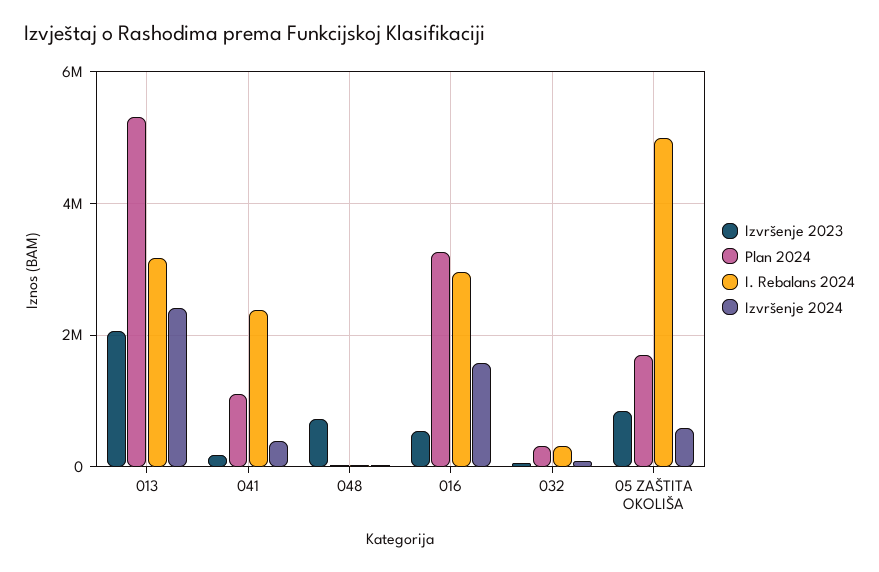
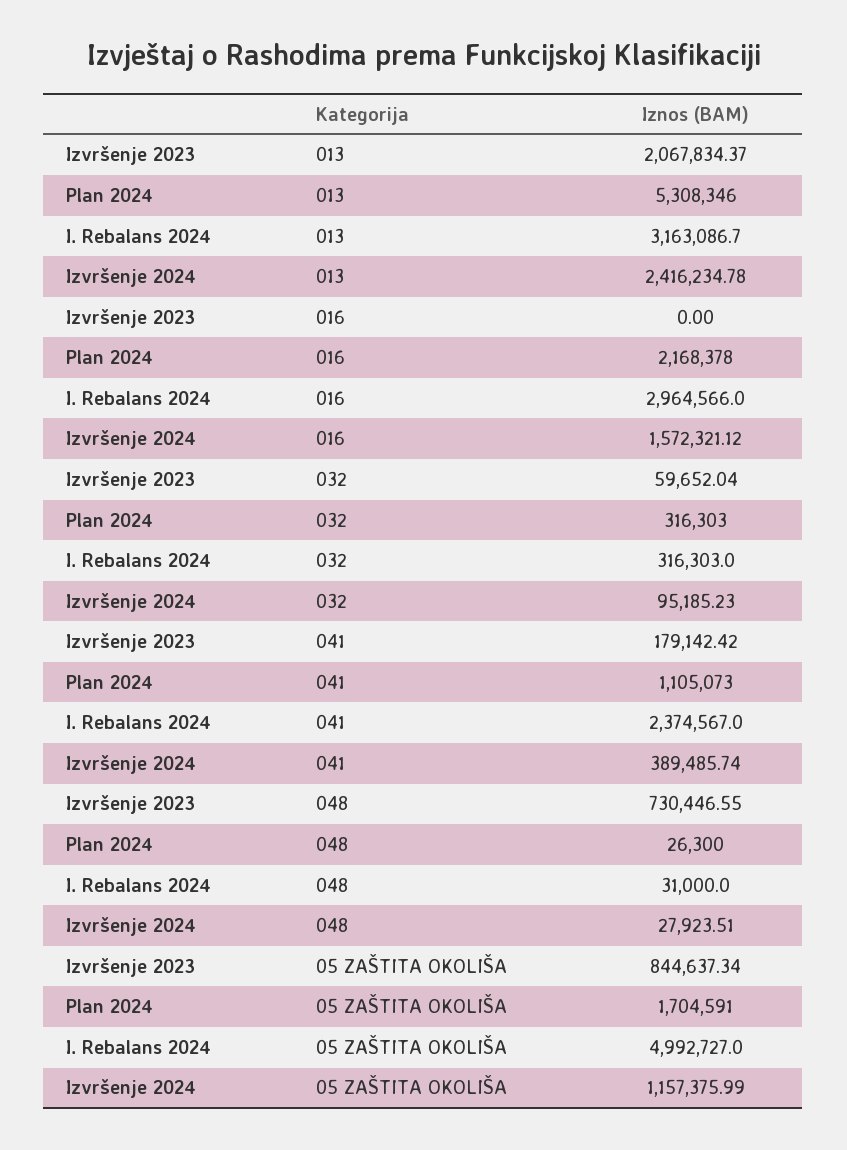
  {
    "Izvršenje 2023": {
      "013": 2067834.37,
      "041": 179142.42,
      "048": 730446.55,
-     "016": 600000,
+     "016": 0,
      "032": 59652.04,
      "05 ZAŠTITA OKOLIŠA": 844637.34
    },
    "Plan 2024": {
      "013": 5308346,
      "041": 1105073,
      "048": 26300,
-     "016": 3200000,
+     "016": 2168378,
      "032": 316303,
      "05 ZAŠTITA OKOLIŠA": 1704591
    },
    "I. Rebalans 2024": {
      "013": 3163086.7,
      "041": 2374567,
      "048": 31000,
      "016": 2964566,
      "032": 316303,
      "05 ZAŠTITA OKOLIŠA": 4992727
    },
    "Izvršenje 2024": {
      "013": 2416234.78,
      "041": 389485.74,
      "048": 27923.51,
      "016": 1572321.12,
      "032": 95185.23,
-     "05 ZAŠTITA OKOLIŠA": 600000
+     "05 ZAŠTITA OKOLIŠA": 1157375.99
    }
  }

